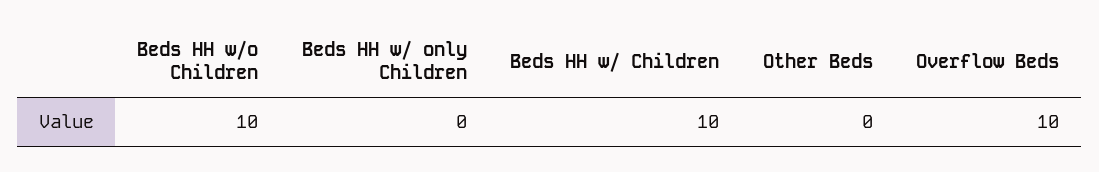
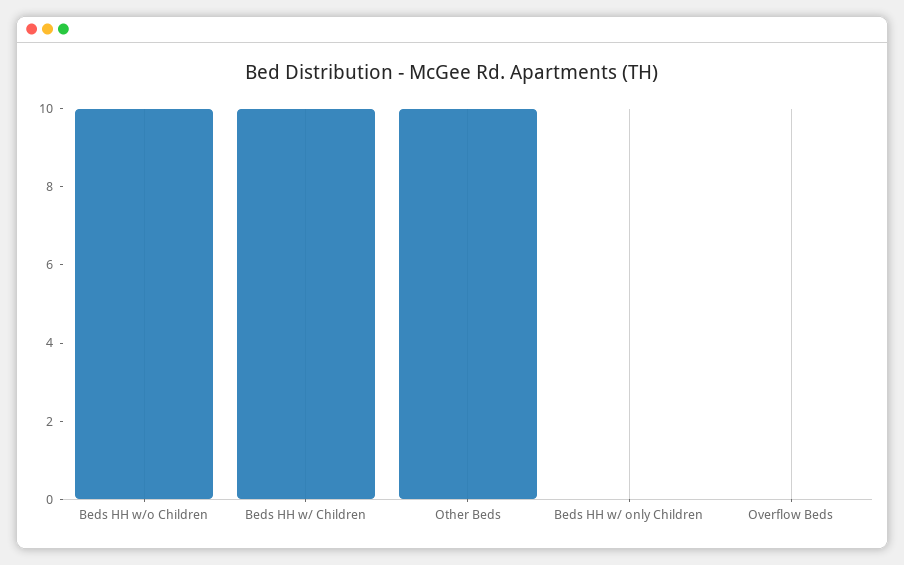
  {
    "Beds HH w/o Children": 10,
    "Beds HH w/ only Children": 0,
    "Beds HH w/ Children": 10,
-   "Other Beds": 0,
+   "Other Beds": 10,
-   "Overflow Beds": 10
+   "Overflow Beds": 0
  }

